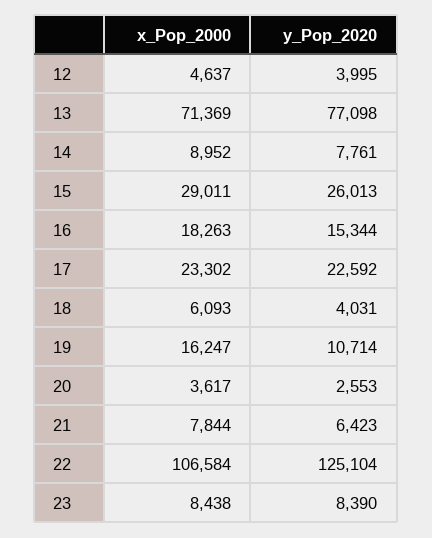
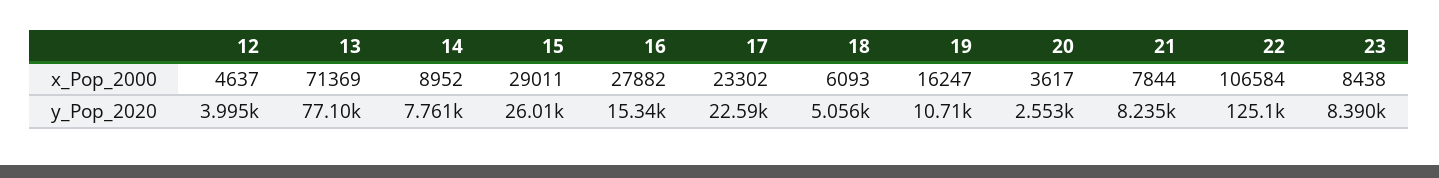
  {
    "x_Pop_2000": {
      "12": 4637,
      "13": 71369,
      "14": 8952,
      "15": 29011,
-     "16": 18263,
+     "16": 27882,
      "17": 23302,
      "18": 6093,
      "19": 16247,
      "20": 3617,
      "21": 7844,
      "22": 106584,
      "23": 8438
    },
    "y_Pop_2020": {
      "12": 3995,
      "13": 77098,
      "14": 7761,
      "15": 26013,
      "16": 15344,
      "17": 22592,
-     "18": 4031,
+     "18": 5056,
      "19": 10714,
      "20": 2553,
-     "21": 6423,
+     "21": 8235,
      "22": 125104,
      "23": 8390
    }
  }

